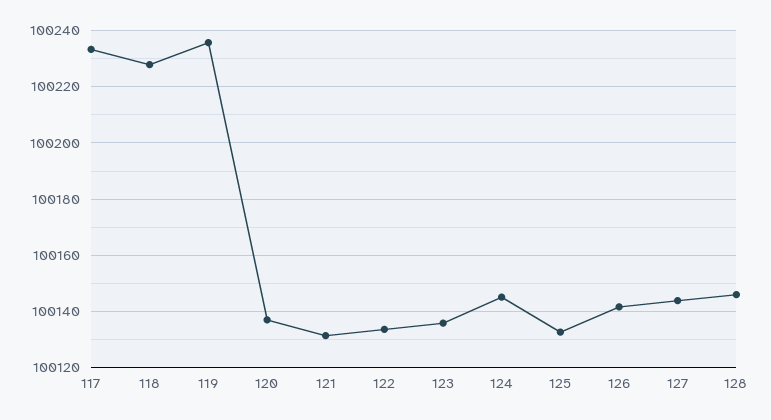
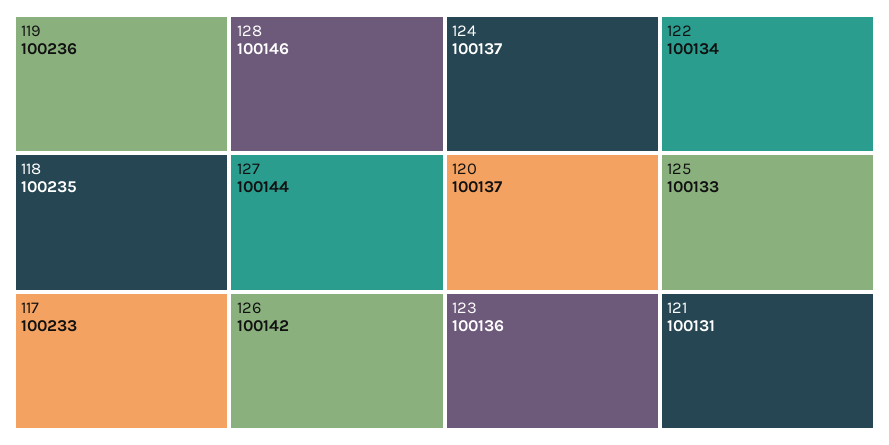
  {
    "117": 100233,
-   "118": 100227.5,
+   "118": 100235,
    "119": 100236,
    "120": 100137,
    "121": 100131,
    "122": 100134,
    "123": 100136,
-   "124": 100145,
+   "124": 100137,
    "125": 100133,
    "126": 100142,
    "127": 100144,
    "128": 100146
  }

